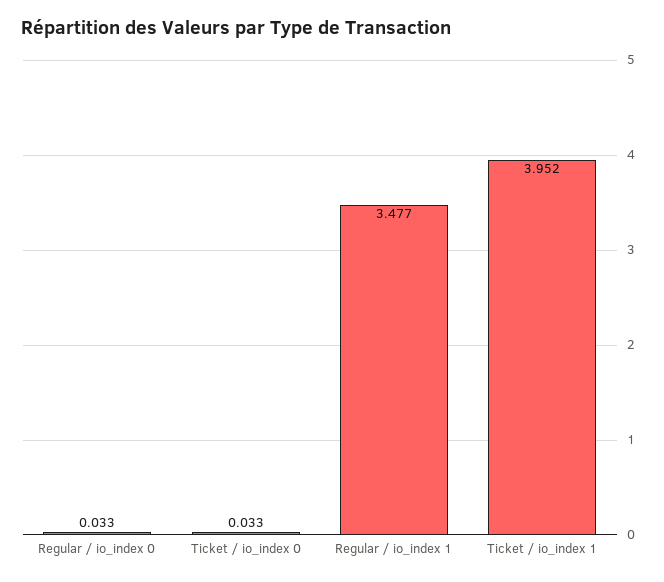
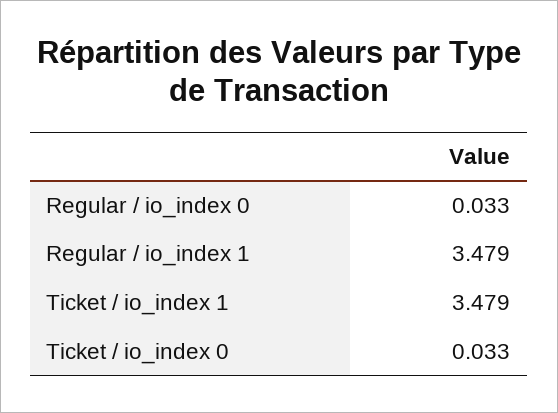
  {
    "Regular / io_index 0": 0.033,
    "Ticket / io_index 0": 0.033,
-   "Regular / io_index 1": 3.477,
+   "Regular / io_index 1": 3.479,
-   "Ticket / io_index 1": 3.952
+   "Ticket / io_index 1": 3.479
  }

